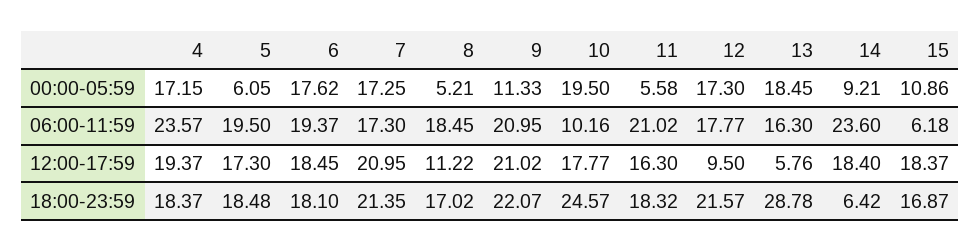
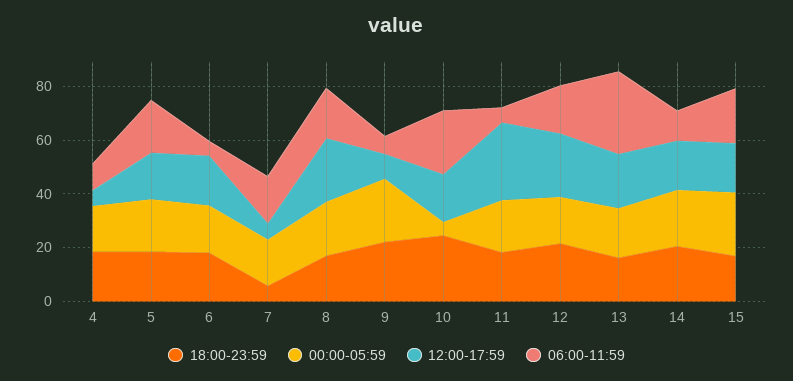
  {
    "00:00-05:59": {
      "4": 17.15,
-     "5": 6.05,
+     "5": 20,
      "6": 17.62,
      "7": 17.25,
-     "8": 5.21,
+     "8": 20,
-     "9": 11.33,
+     "9": 25,
-     "10": 19.5,
+     "10": 5,
-     "11": 5.58,
+     "11": 20,
      "12": 17.3,
      "13": 18.45,
-     "14": 9.21,
+     "14": 20,
-     "15": 10.86
+     "15": 25
    },
    "06:00-11:59": {
-     "4": 23.57,
+     "4": 10,
      "5": 19.5,
-     "6": 19.37,
+     "6": 5,
      "7": 17.3,
      "8": 18.45,
-     "9": 20.95,
+     "9": 5,
-     "10": 10.16,
+     "10": 25,
-     "11": 21.02,
+     "11": 5,
      "12": 17.77,
-     "13": 16.3,
+     "13": 30,
-     "14": 23.6,
+     "14": 10,
-     "15": 6.18
+     "15": 20
    },
    "12:00-17:59": {
-     "4": 19.37,
+     "4": 5,
      "5": 17.3,
      "6": 18.45,
-     "7": 20.95,
+     "7": 5,
-     "8": 11.22,
+     "8": 25,
-     "9": 21.02,
+     "9": 10,
      "10": 17.77,
-     "11": 16.3,
+     "11": 30,
-     "12": 9.5,
+     "12": 25,
-     "13": 5.76,
+     "13": 20,
      "14": 18.4,
      "15": 18.37
    },
    "18:00-23:59": {
      "4": 18.37,
      "5": 18.48,
      "6": 18.1,
-     "7": 21.35,
+     "7": 5,
      "8": 17.02,
      "9": 22.07,
      "10": 24.57,
      "11": 18.32,
      "12": 21.57,
-     "13": 28.78,
+     "13": 15,
-     "14": 6.42,
+     "14": 20,
      "15": 16.87
    }
  }

